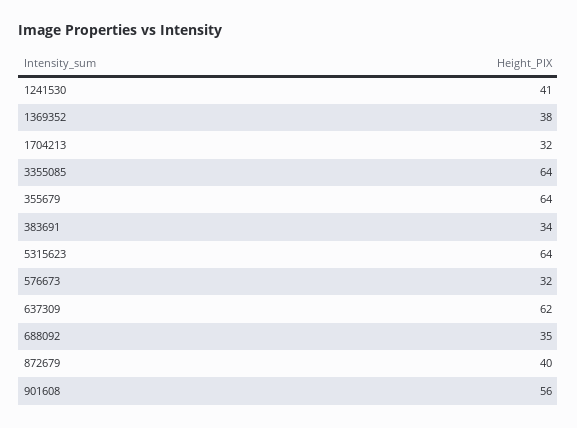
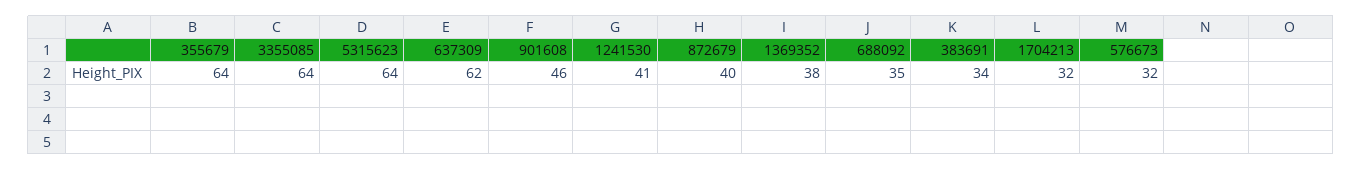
  {
    "1241530": 41,
    "1369352": 38,
    "1704213": 32,
    "3355085": 64,
    "355679": 64,
    "383691": 34,
    "5315623": 64,
    "576673": 32,
    "637309": 62,
    "688092": 35,
    "872679": 40,
-   "901608": 56
+   "901608": 46
  }

